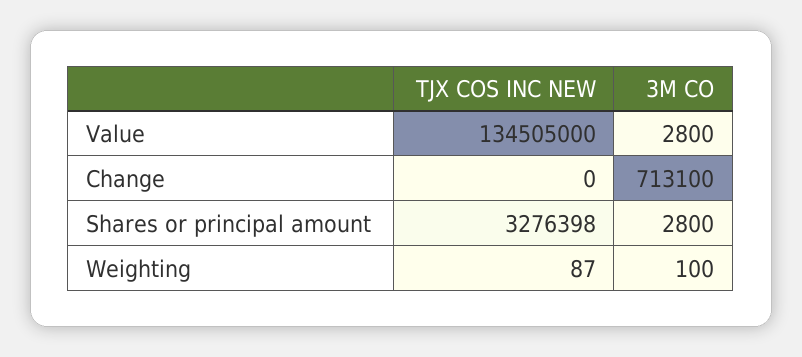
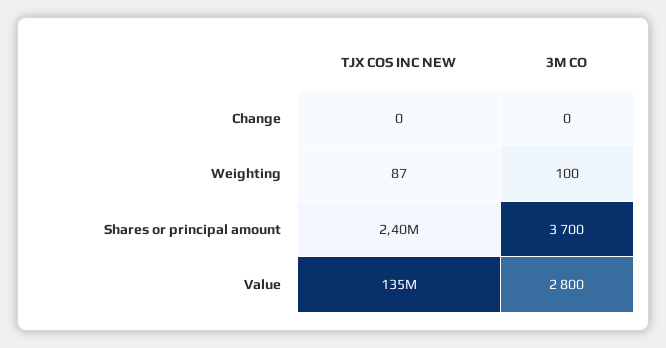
  {
    "TJX COS INC NEW": {
      "Value": 134505000,
      "Change": 0,
-     "Shares or principal amount": 3276398,
+     "Shares or principal amount": 2400000,
      "Weighting": 87
    },
    "3M CO": {
      "Value": 2800,
-     "Change": 713100,
+     "Change": 0,
-     "Shares or principal amount": 2800,
+     "Shares or principal amount": 3700,
      "Weighting": 100
    }
  }

